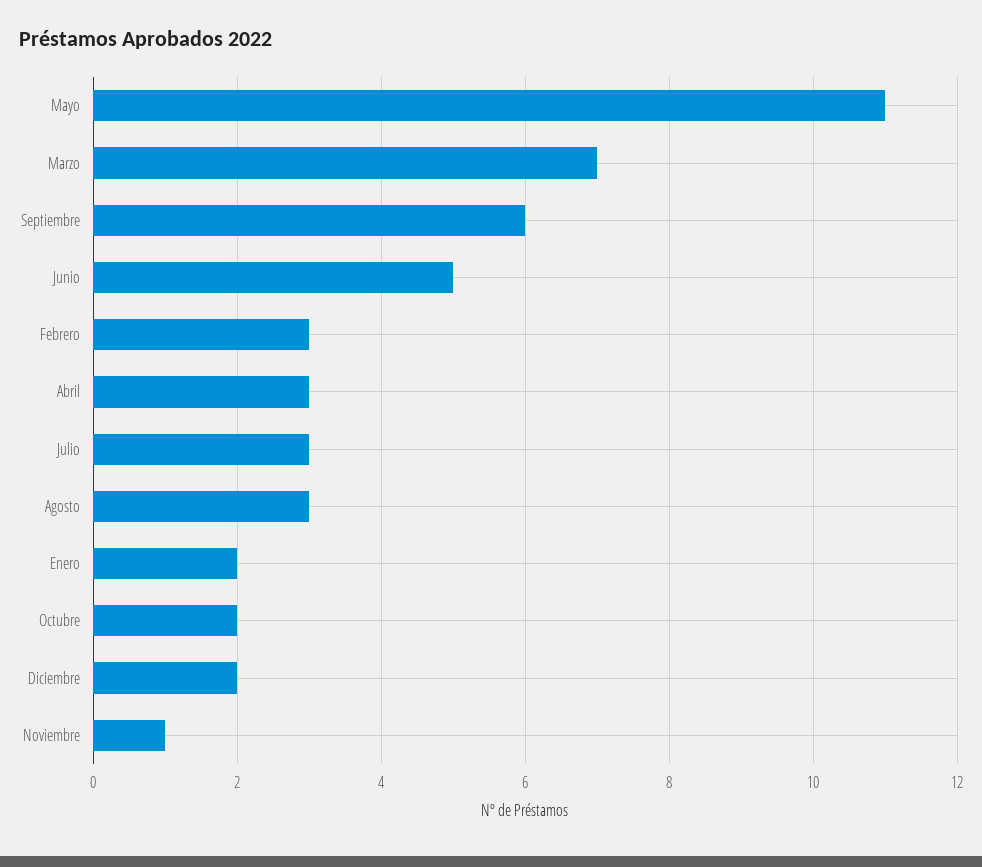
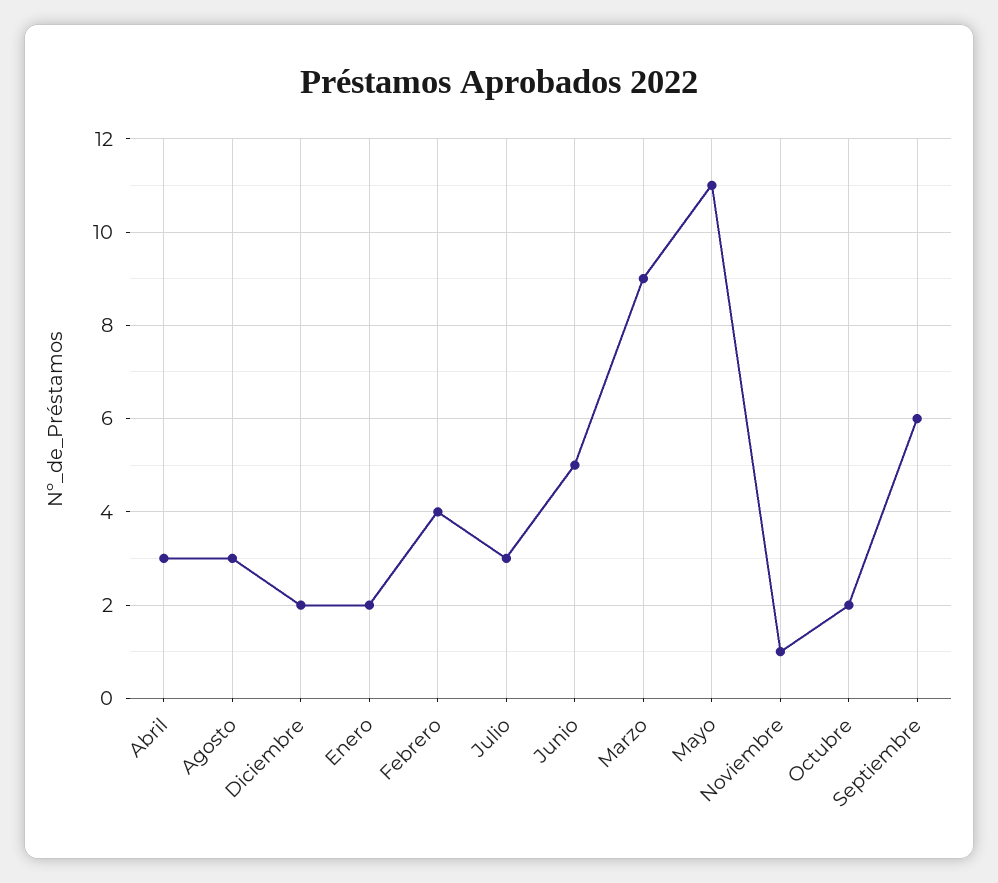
  {
    "Mayo": 11,
-   "Marzo": 7,
+   "Marzo": 9,
    "Septiembre": 6,
    "Junio": 5,
-   "Febrero": 3,
+   "Febrero": 4,
    "Abril": 3,
    "Julio": 3,
    "Agosto": 3,
    "Enero": 2,
    "Octubre": 2,
    "Diciembre": 2,
    "Noviembre": 1
  }

